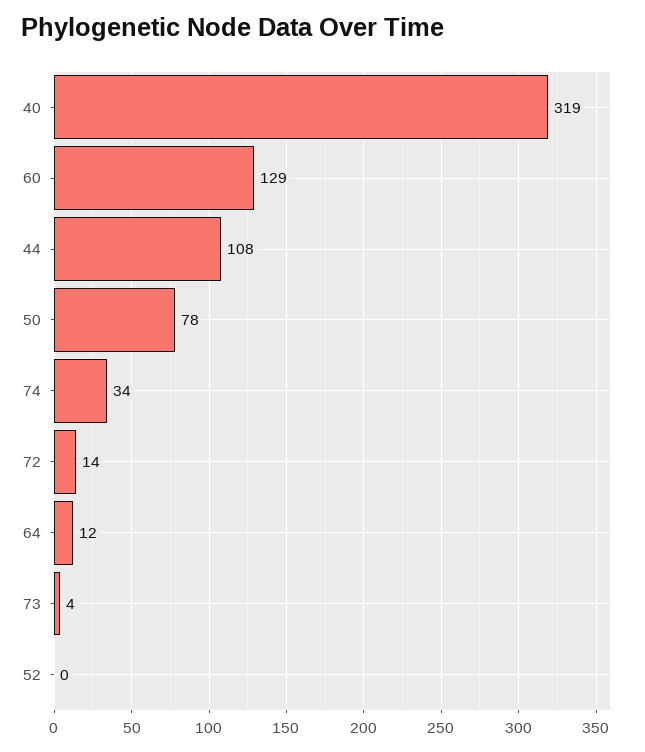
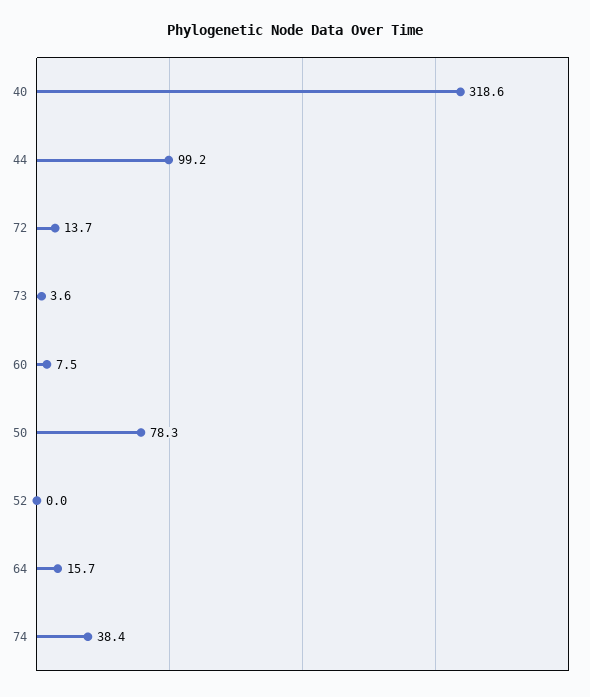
  {
    "40": 318.6,
-   "60": 129,
+   "60": 7.5,
-   "44": 108,
+   "44": 99.2,
    "50": 78.3,
-   "74": 34,
+   "74": 38.4,
    "72": 13.7,
-   "64": 12,
+   "64": 15.7,
    "73": 3.6,
    "52": 0
  }

